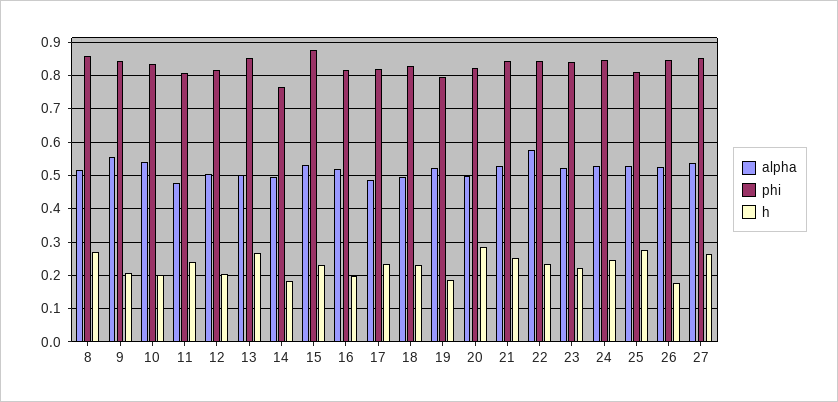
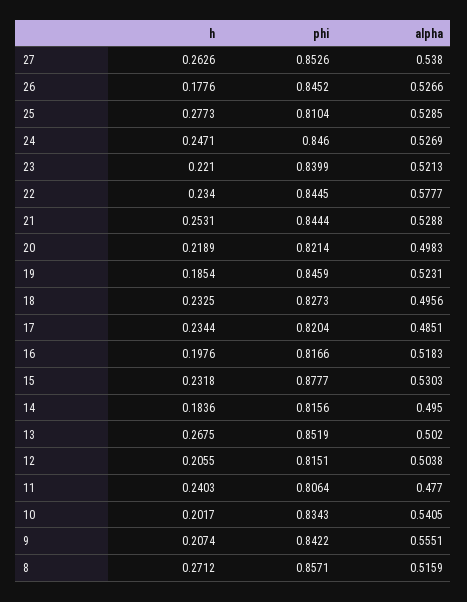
  {
    "alpha": {
      "8": 0.5159,
      "9": 0.5551,
      "10": 0.5405,
      "11": 0.477,
      "12": 0.5038,
      "13": 0.502,
      "14": 0.495,
      "15": 0.5303,
      "16": 0.5183,
      "17": 0.4851,
      "18": 0.4956,
      "19": 0.5231,
      "20": 0.4983,
      "21": 0.5288,
      "22": 0.5777,
      "23": 0.5213,
      "24": 0.5269,
      "25": 0.5285,
      "26": 0.5266,
      "27": 0.538
    },
    "phi": {
      "8": 0.8571,
      "9": 0.8422,
      "10": 0.8343,
      "11": 0.8064,
      "12": 0.8151,
      "13": 0.8519,
-     "14": 0.76,
+     "14": 0.8156,
      "15": 0.8777,
      "16": 0.8166,
      "17": 0.8204,
      "18": 0.8273,
-     "19": 0.8,
+     "19": 0.8459,
      "20": 0.8214,
      "21": 0.8444,
      "22": 0.8445,
      "23": 0.8399,
      "24": 0.846,
      "25": 0.8104,
      "26": 0.8452,
      "27": 0.8526
    },
    "h": {
      "8": 0.2712,
      "9": 0.2074,
      "10": 0.2017,
      "11": 0.2403,
      "12": 0.2055,
      "13": 0.2675,
      "14": 0.1836,
      "15": 0.2318,
      "16": 0.1976,
      "17": 0.2344,
      "18": 0.2325,
      "19": 0.1854,
-     "20": 0.28,
+     "20": 0.2189,
      "21": 0.2531,
      "22": 0.234,
      "23": 0.221,
      "24": 0.2471,
      "25": 0.2773,
      "26": 0.1776,
      "27": 0.2626
    }
  }

